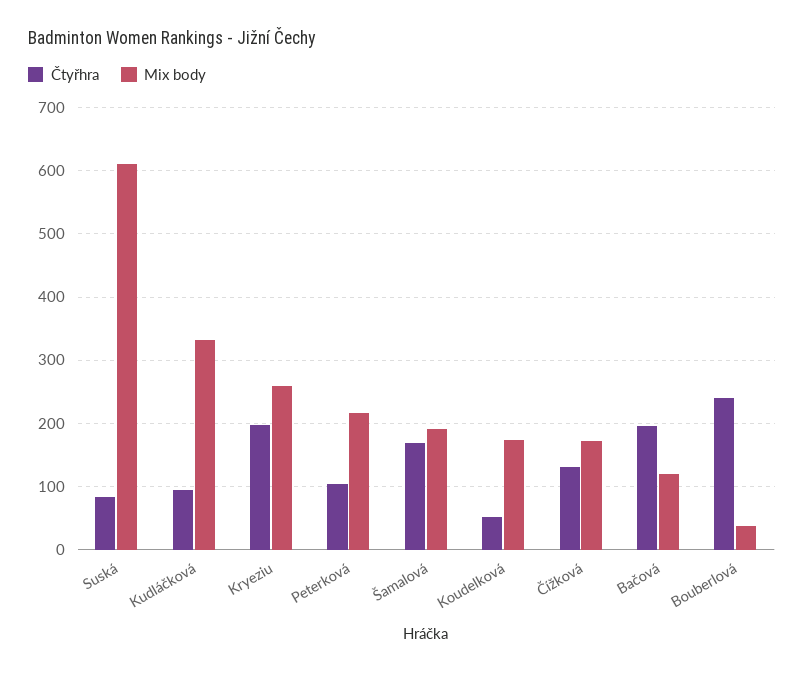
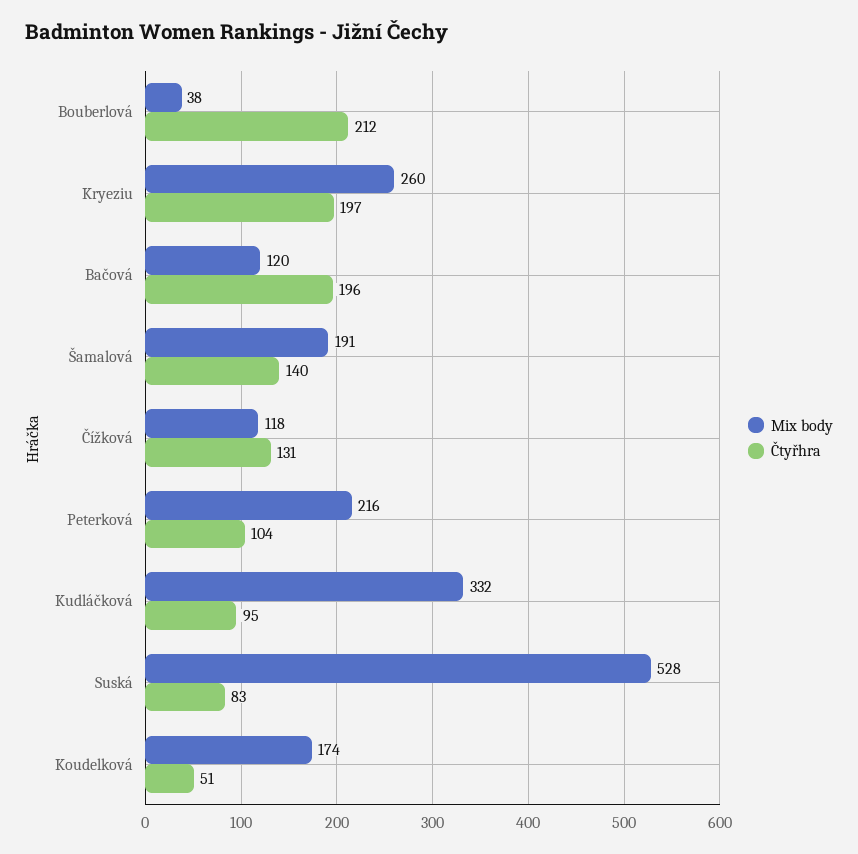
  {
    "Čtyřhra": {
      "Suská": 83,
      "Kudláčková": 95,
      "Kryeziu": 197,
      "Peterková": 104,
-     "Šamalová": 170,
+     "Šamalová": 140,
      "Koudelková": 51,
      "Čížková": 131,
      "Bačová": 196,
-     "Bouberlová": 240
+     "Bouberlová": 212
    },
    "Mix body": {
-     "Suská": 610,
+     "Suská": 528,
      "Kudláčková": 332,
      "Kryeziu": 260,
      "Peterková": 216,
      "Šamalová": 191,
      "Koudelková": 174,
-     "Čížková": 170,
+     "Čížková": 118,
      "Bačová": 120,
      "Bouberlová": 38
    }
  }

